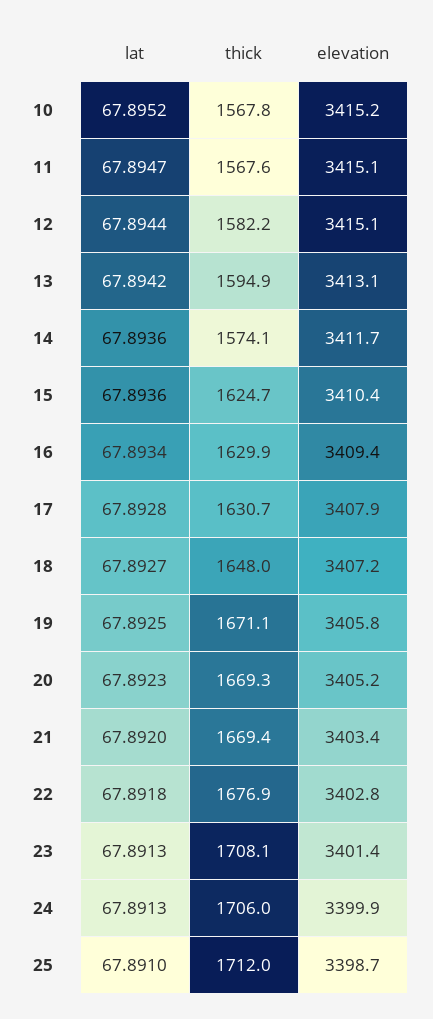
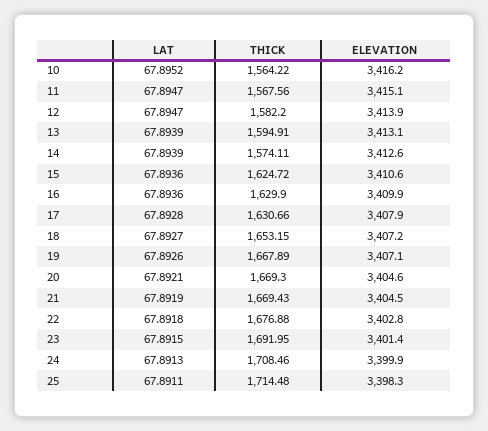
  {
    "lat": {
      "10": 67.8952,
      "11": 67.8947,
-     "12": 67.8944,
+     "12": 67.8947,
-     "13": 67.8942,
+     "13": 67.8939,
-     "14": 67.8936,
+     "14": 67.8939,
      "15": 67.8936,
-     "16": 67.8934,
+     "16": 67.8936,
      "17": 67.8928,
      "18": 67.8927,
-     "19": 67.8925,
+     "19": 67.8926,
-     "20": 67.8923,
+     "20": 67.8921,
-     "21": 67.892,
+     "21": 67.8919,
      "22": 67.8918,
-     "23": 67.8913,
+     "23": 67.8915,
      "24": 67.8913,
-     "25": 67.891
+     "25": 67.8911
    },
    "thick": {
-     "10": 1567.8,
+     "10": 1564.22,
      "11": 1567.56,
      "12": 1582.2,
      "13": 1594.91,
      "14": 1574.11,
      "15": 1624.72,
      "16": 1629.9,
      "17": 1630.66,
-     "18": 1648,
+     "18": 1653.15,
-     "19": 1671.1,
+     "19": 1667.89,
      "20": 1669.3,
      "21": 1669.43,
      "22": 1676.88,
-     "23": 1708.1,
+     "23": 1691.95,
-     "24": 1706,
+     "24": 1708.46,
-     "25": 1712
+     "25": 1714.48
    },
    "elevation": {
-     "10": 3415.2,
+     "10": 3416.2,
      "11": 3415.1,
-     "12": 3415.1,
+     "12": 3413.9,
      "13": 3413.1,
-     "14": 3411.7,
+     "14": 3412.6,
-     "15": 3410.4,
+     "15": 3410.6,
-     "16": 3409.4,
+     "16": 3409.9,
      "17": 3407.9,
      "18": 3407.2,
-     "19": 3405.8,
+     "19": 3407.1,
-     "20": 3405.2,
+     "20": 3404.6,
-     "21": 3403.4,
+     "21": 3404.5,
      "22": 3402.8,
      "23": 3401.4,
      "24": 3399.9,
-     "25": 3398.7
+     "25": 3398.3
    }
  }

